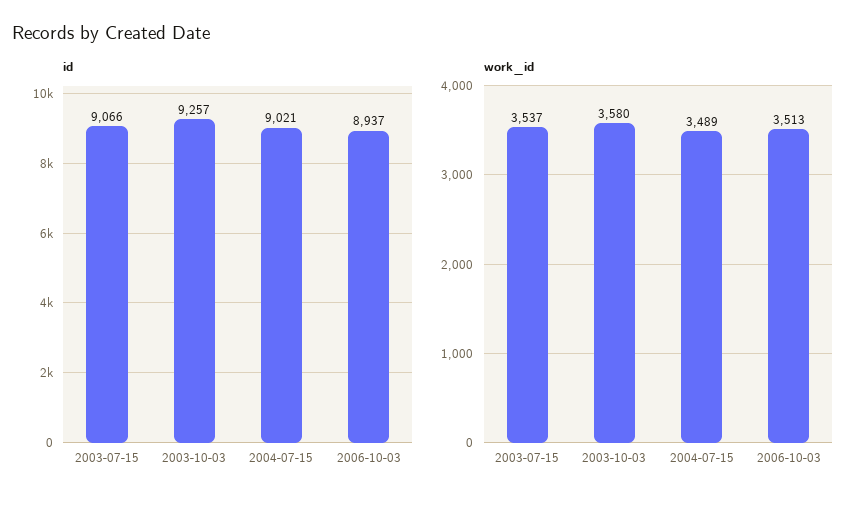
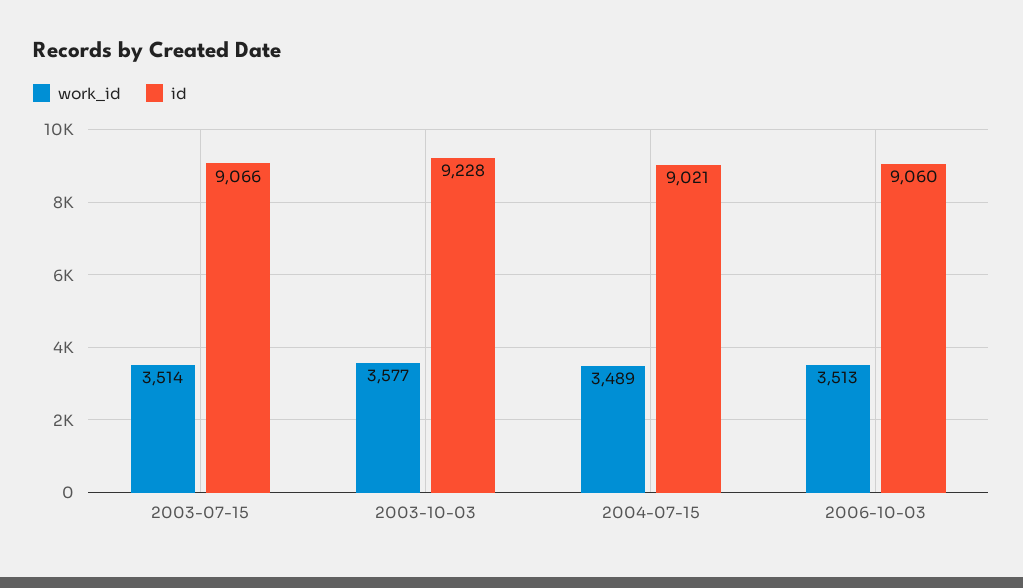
  {
    "id": {
      "2003-07-15": 9066,
-     "2003-10-03": 9257,
+     "2003-10-03": 9228,
      "2004-07-15": 9021,
-     "2006-10-03": 8937
+     "2006-10-03": 9060
    },
    "work_id": {
-     "2003-07-15": 3537,
+     "2003-07-15": 3514,
-     "2003-10-03": 3580,
+     "2003-10-03": 3577,
      "2004-07-15": 3489,
      "2006-10-03": 3513
    }
  }

